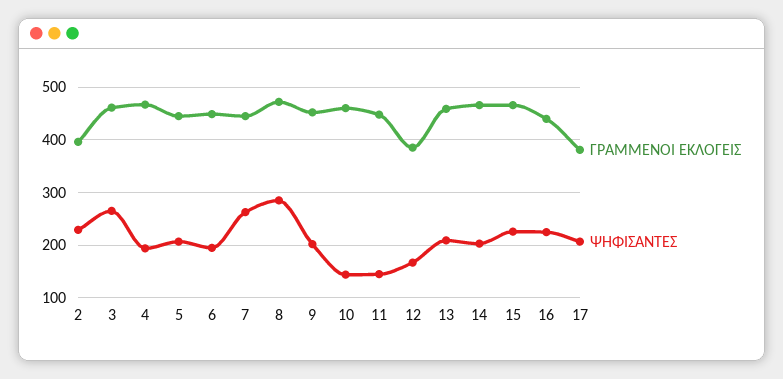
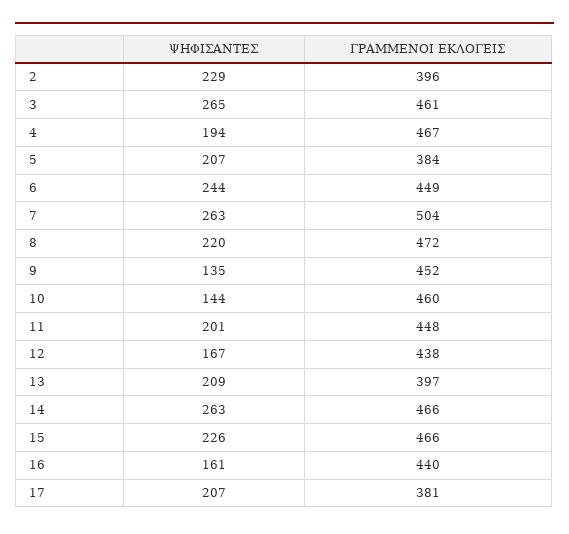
  {
    "ΓΡΑΜΜΕΝΟΙ ΕΚΛΟΓΕΙΣ": {
      "2": 396,
      "3": 461,
      "4": 467,
-     "5": 440,
+     "5": 384,
      "6": 449,
-     "7": 440,
+     "7": 504,
      "8": 472,
      "9": 452,
      "10": 460,
      "11": 448,
-     "12": 380,
+     "12": 438,
-     "13": 460,
+     "13": 397,
      "14": 466,
      "15": 466,
      "16": 440,
      "17": 381
    },
    "ΨΗΦΙΣΑΝΤΕΣ": {
      "2": 229,
      "3": 265,
      "4": 194,
      "5": 207,
-     "6": 200,
+     "6": 244,
      "7": 263,
-     "8": 280,
+     "8": 220,
-     "9": 200,
+     "9": 135,
      "10": 144,
-     "11": 140,
+     "11": 201,
      "12": 167,
      "13": 209,
-     "14": 200,
+     "14": 263,
      "15": 226,
-     "16": 220,
+     "16": 161,
      "17": 207
    }
  }

